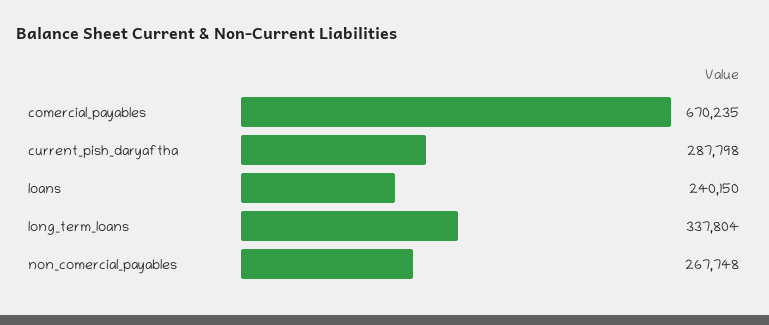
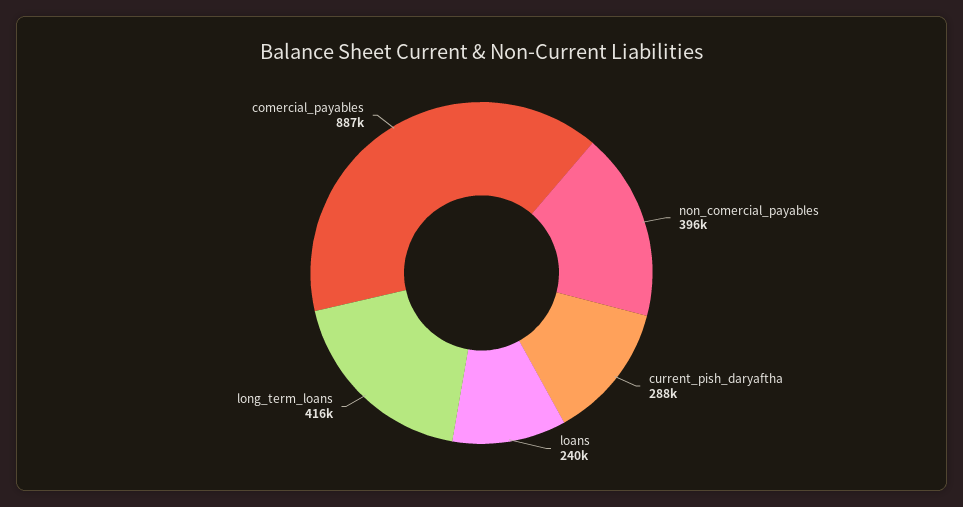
  {
-   "comercial_payables": 670235,
+   "comercial_payables": 887000,
    "current_pish_daryaftha": 287798,
    "loans": 240150,
-   "long_term_loans": 337804,
+   "long_term_loans": 416000,
-   "non_comercial_payables": 267748
+   "non_comercial_payables": 396000
  }

